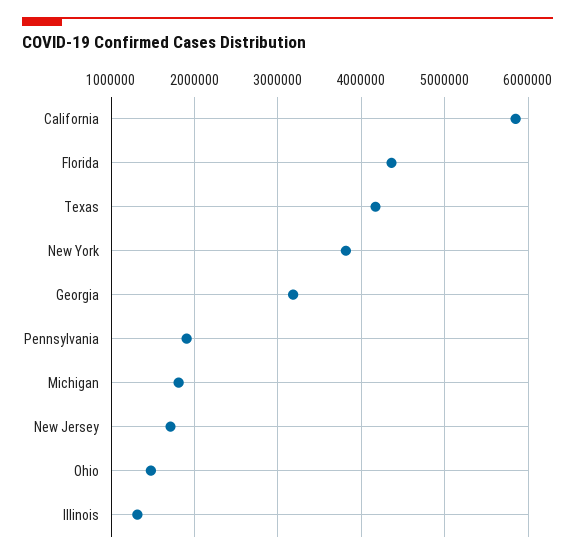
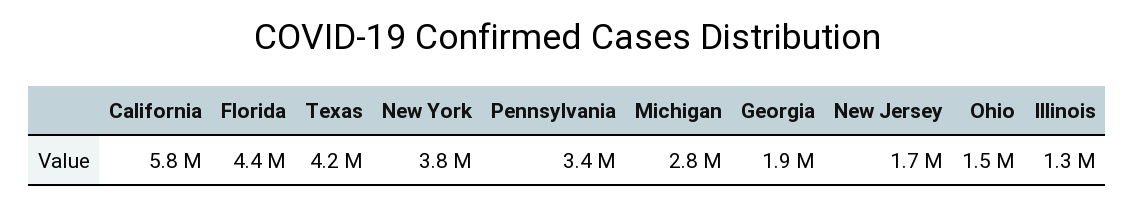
  {
    "California": 5800000,
    "Florida": 4400000,
    "Texas": 4200000,
    "New York": 3800000,
-   "Georgia": 3200000,
+   "Georgia": 1900000,
-   "Pennsylvania": 1900000,
+   "Pennsylvania": 3400000,
-   "Michigan": 1800000,
+   "Michigan": 2800000,
    "New Jersey": 1700000,
    "Ohio": 1500000,
    "Illinois": 1300000
  }

